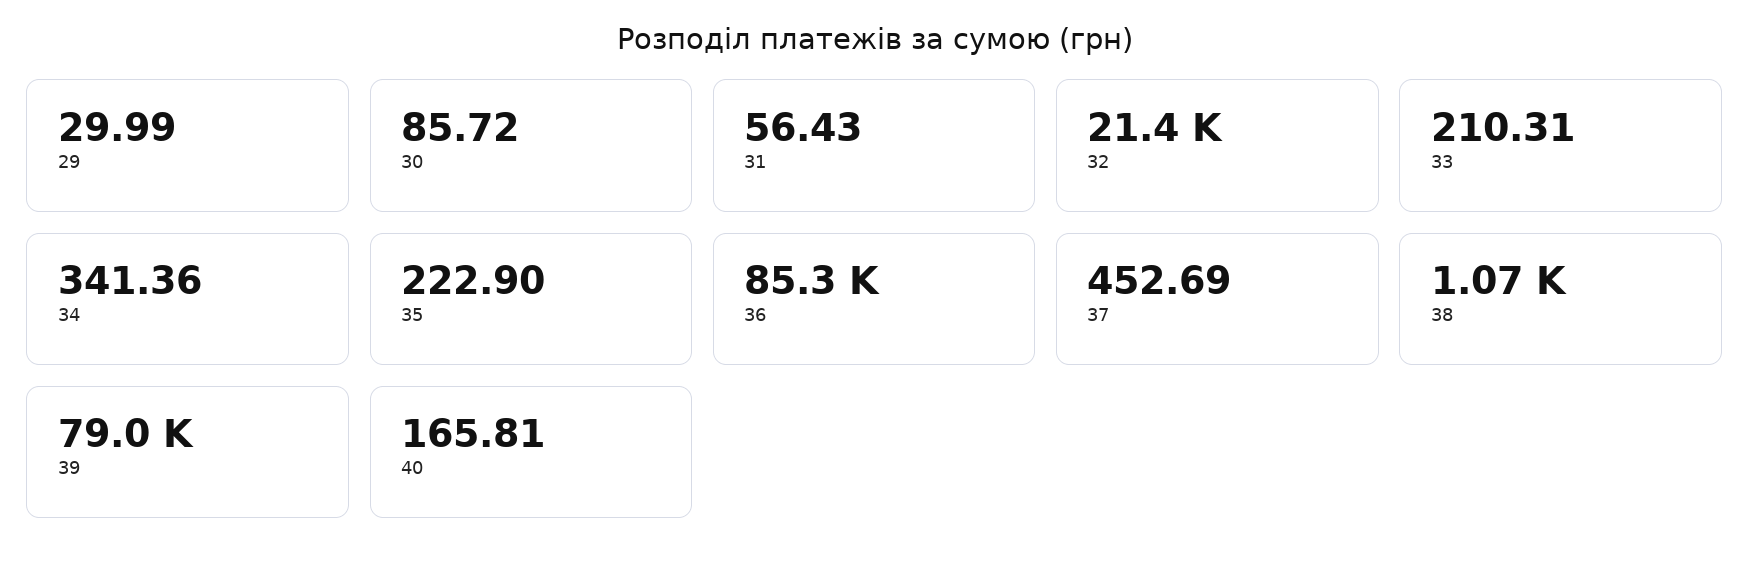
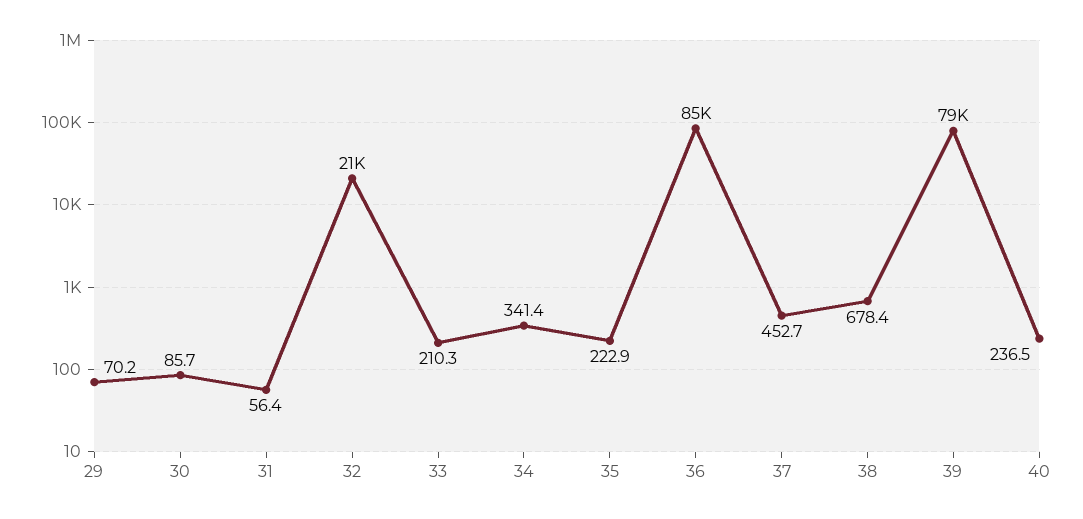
  {
-   "29": 29.99,
+   "29": 70.2,
    "30": 85.72,
    "31": 56.43,
    "32": 21400,
    "33": 210.31,
    "34": 341.36,
    "35": 222.9,
    "36": 85300,
    "37": 452.69,
-   "38": 1070,
+   "38": 678.4,
    "39": 79000,
-   "40": 165.81
+   "40": 236.5
  }

